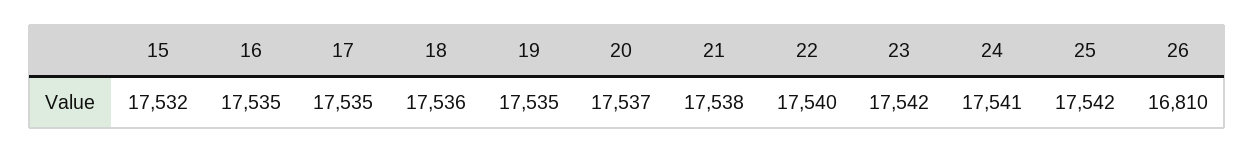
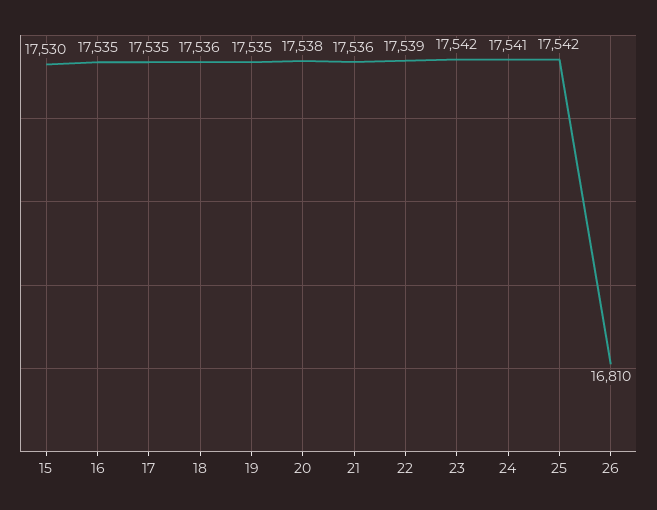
  {
-   "15": 17532,
+   "15": 17530,
    "16": 17535,
    "17": 17535,
    "18": 17536,
    "19": 17535,
-   "20": 17537,
+   "20": 17538,
-   "21": 17538,
+   "21": 17536,
-   "22": 17540,
+   "22": 17539,
    "23": 17542,
    "24": 17541,
    "25": 17542,
    "26": 16810
  }

